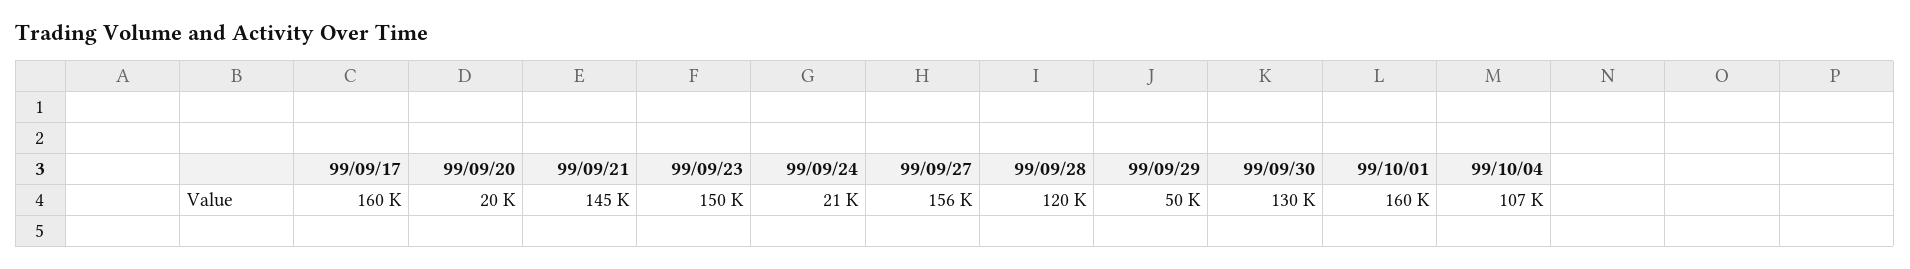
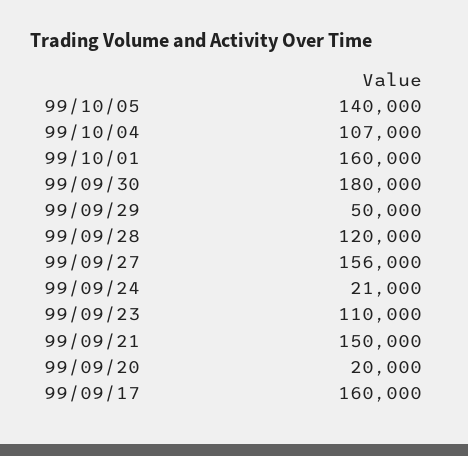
  {
    "99/09/17": 160000,
    "99/09/20": 20000,
-   "99/09/21": 145000,
+   "99/09/21": 150000,
-   "99/09/23": 150000,
+   "99/09/23": 110000,
    "99/09/24": 21000,
    "99/09/27": 156000,
    "99/09/28": 120000,
    "99/09/29": 50000,
-   "99/09/30": 130000,
+   "99/09/30": 180000,
    "99/10/01": 160000,
-   "99/10/04": 107000
+   "99/10/04": 107000,
+   "99/10/05": 140000
  }

